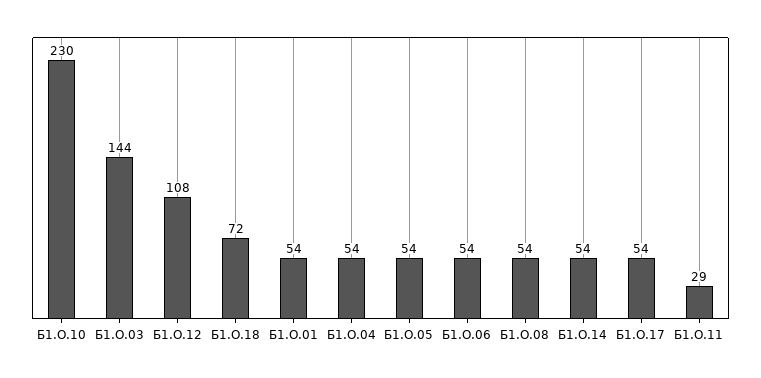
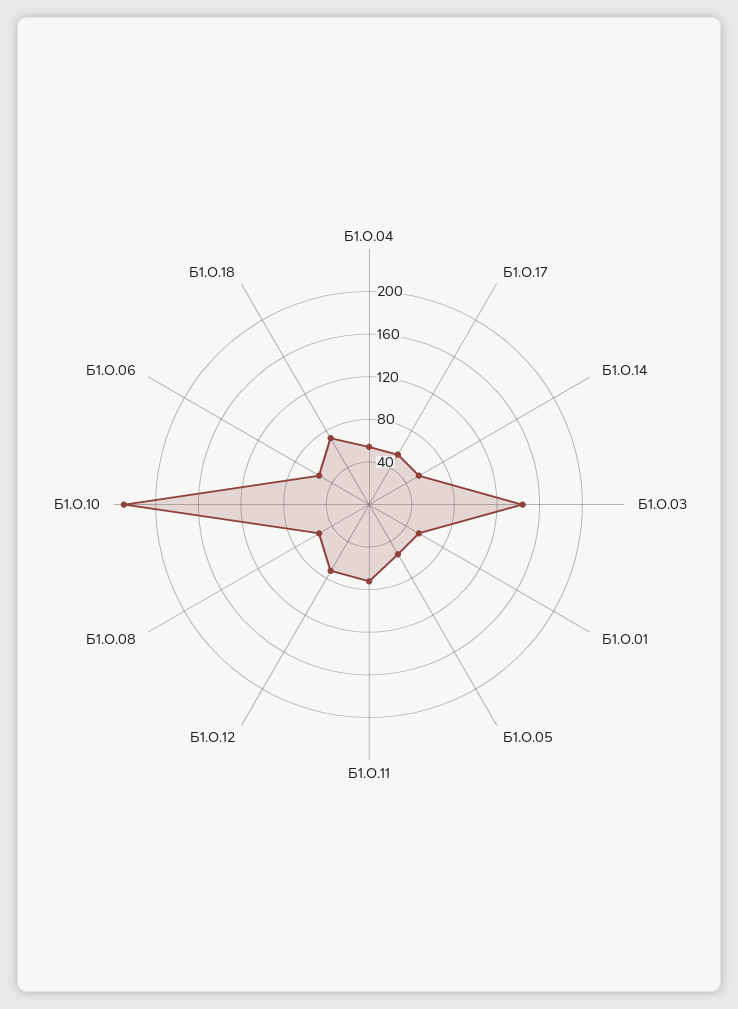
  {
    "Б1.О.10": 230,
    "Б1.О.03": 144,
-   "Б1.О.12": 108,
+   "Б1.О.12": 70,
    "Б1.О.18": 72,
    "Б1.О.01": 54,
    "Б1.О.04": 54,
    "Б1.О.05": 54,
    "Б1.О.06": 54,
    "Б1.О.08": 54,
    "Б1.О.14": 54,
    "Б1.О.17": 54,
-   "Б1.О.11": 29
+   "Б1.О.11": 70
  }

